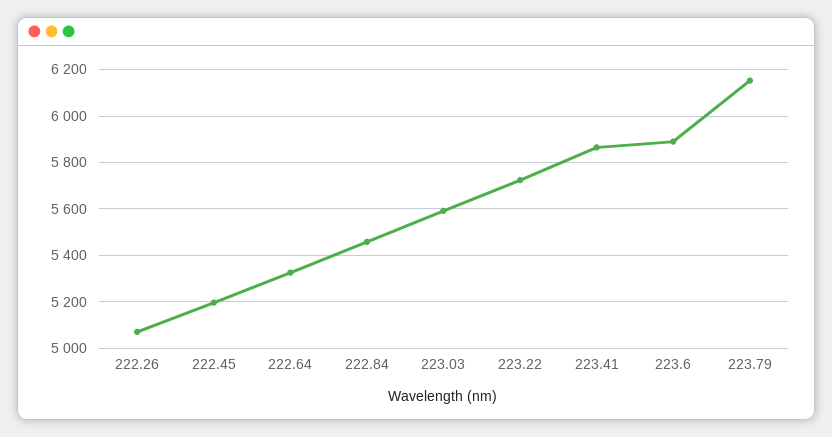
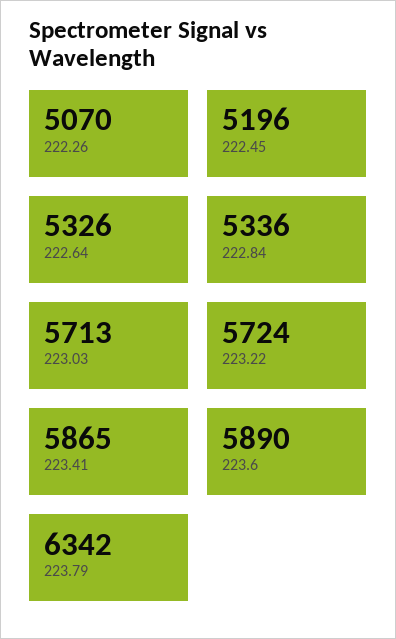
  {
    "222.26": 5070,
    "222.45": 5196,
    "222.64": 5326,
-   "222.84": 5450,
+   "222.84": 5336,
-   "223.03": 5600,
+   "223.03": 5713,
    "223.22": 5724,
    "223.41": 5865,
    "223.6": 5890,
-   "223.79": 6150
+   "223.79": 6342
  }

